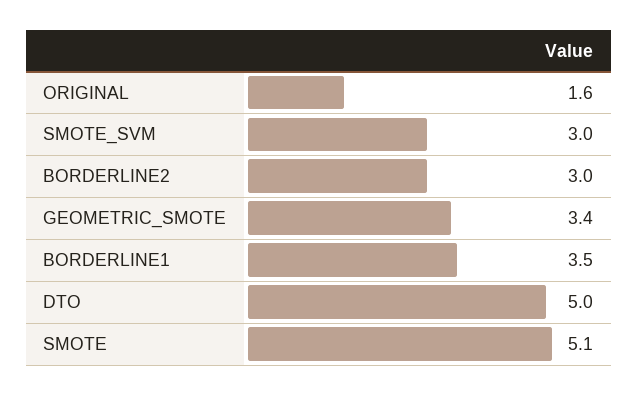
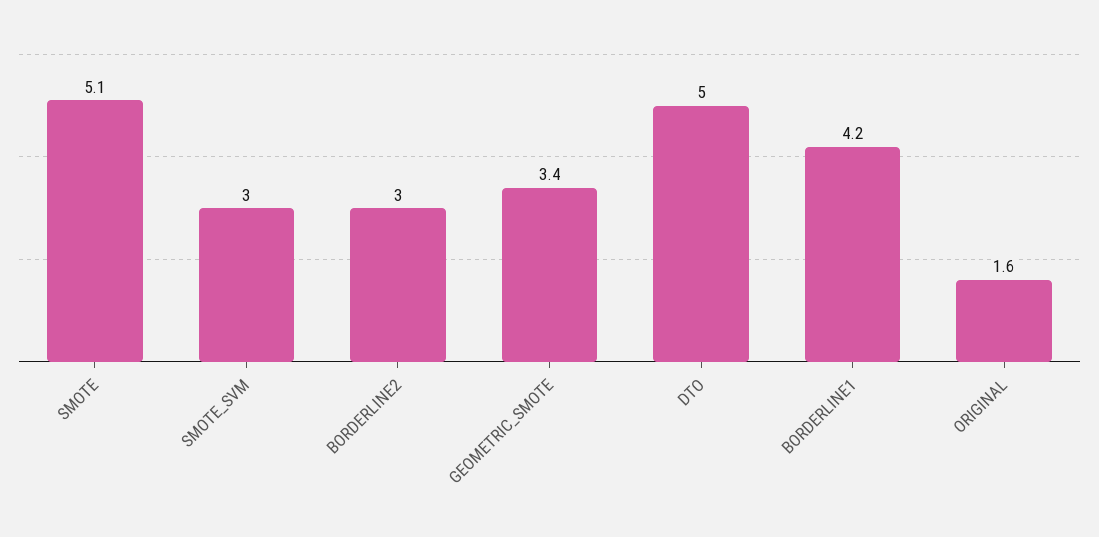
  {
    "ORIGINAL": 1.6,
    "SMOTE_SVM": 3,
    "BORDERLINE2": 3,
    "GEOMETRIC_SMOTE": 3.4,
-   "BORDERLINE1": 3.5,
+   "BORDERLINE1": 4.2,
    "DTO": 5,
    "SMOTE": 5.1
  }

